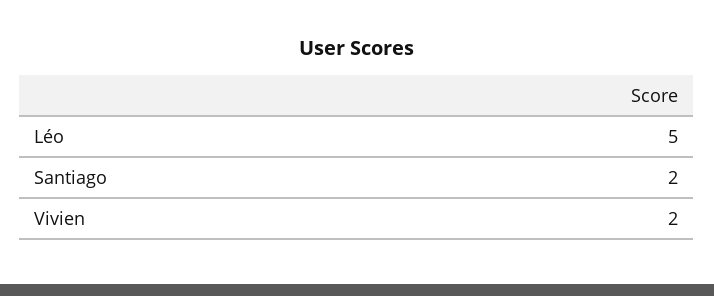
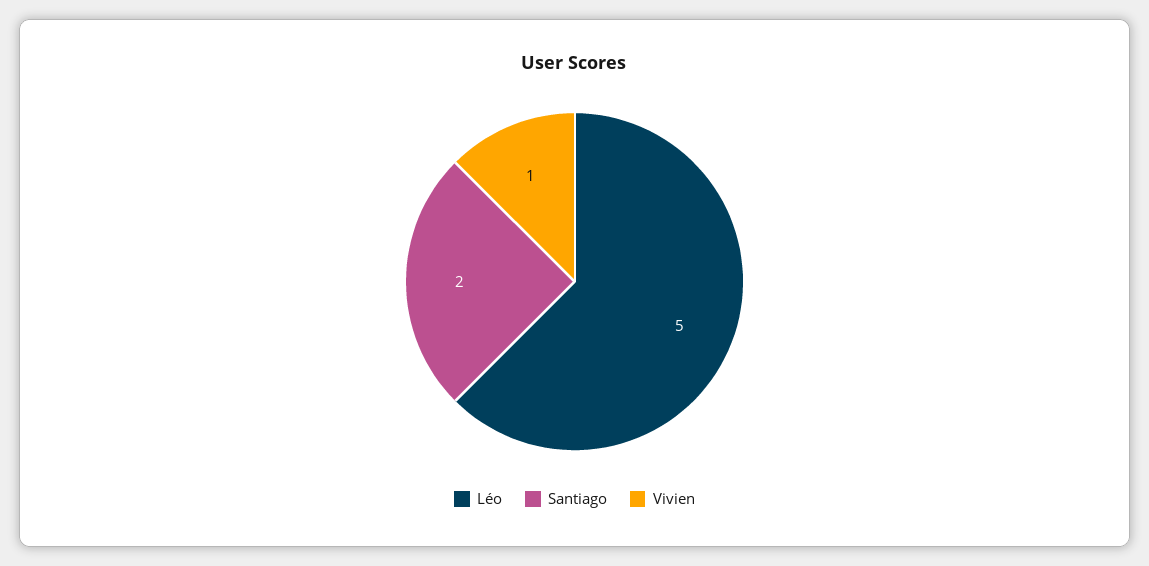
  {
    "Léo": 5,
    "Santiago": 2,
-   "Vivien": 2
+   "Vivien": 1
  }

